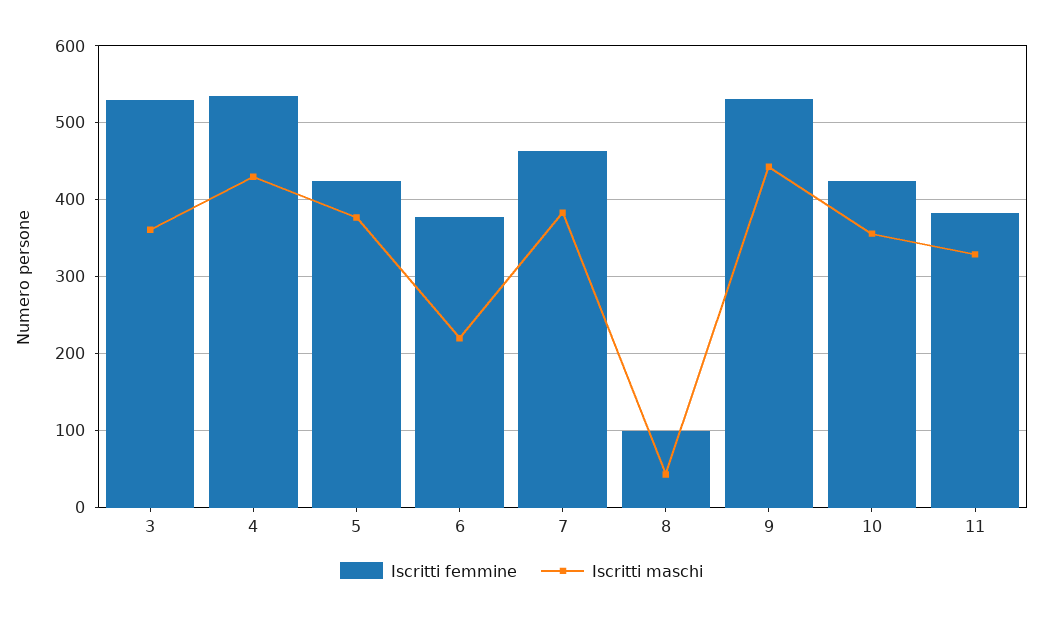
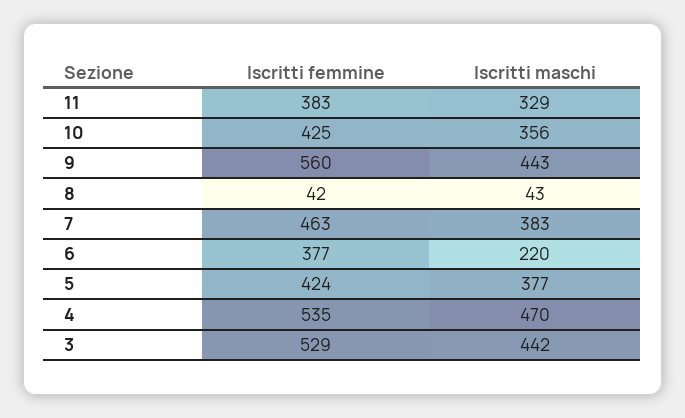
  {
    "Iscritti femmine": {
      "3": 529,
      "4": 535,
      "5": 424,
      "6": 377,
      "7": 463,
-     "8": 100,
+     "8": 42,
-     "9": 530,
+     "9": 560,
      "10": 425,
      "11": 383
    },
    "Iscritti maschi": {
-     "3": 360,
+     "3": 442,
-     "4": 430,
+     "4": 470,
      "5": 377,
      "6": 220,
      "7": 383,
      "8": 43,
      "9": 443,
      "10": 356,
      "11": 329
    }
  }

